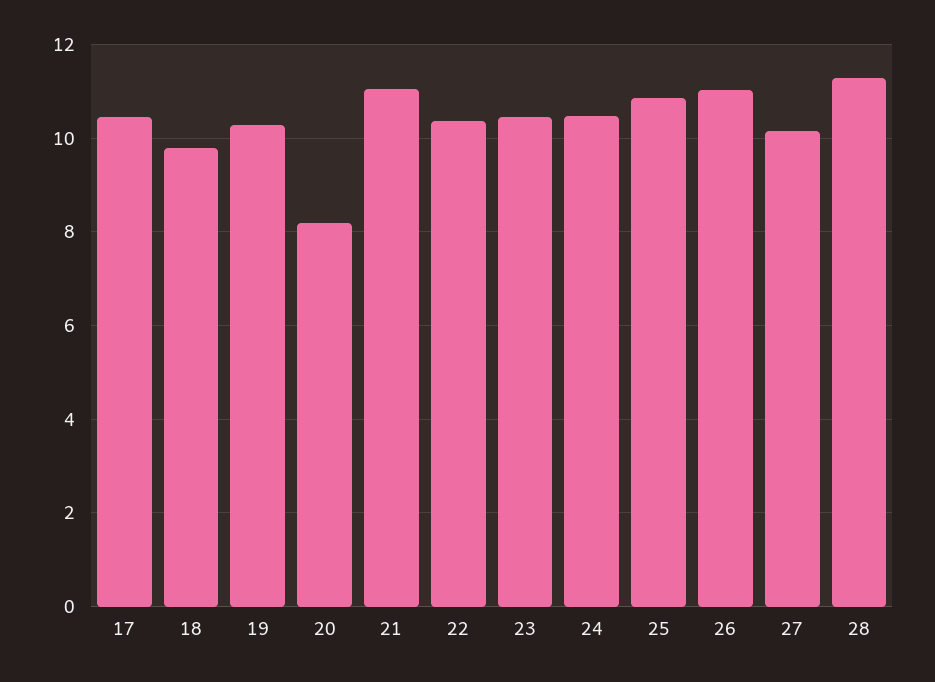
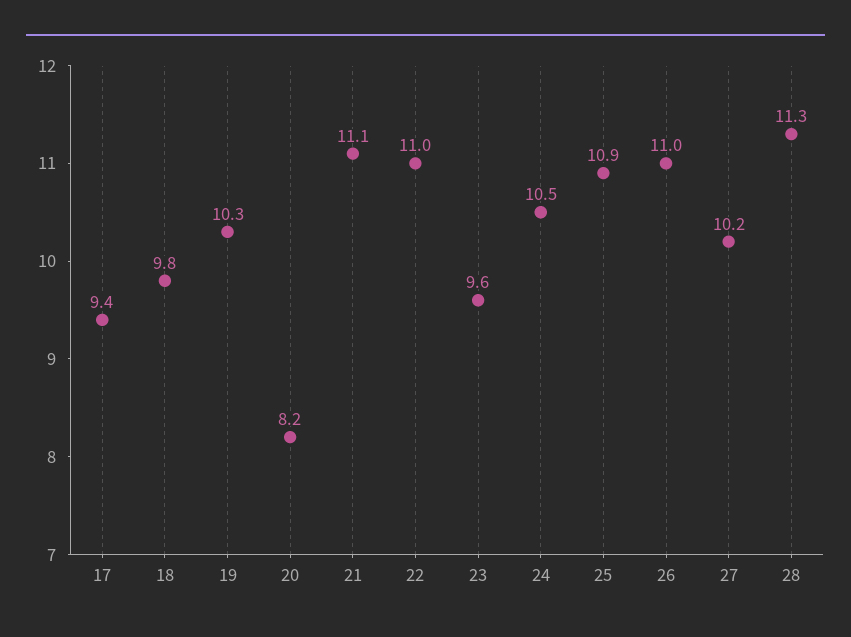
  {
-   "17": 10.4,
+   "17": 9.4,
    "18": 9.8,
    "19": 10.3,
    "20": 8.2,
    "21": 11.1,
-   "22": 10.4,
+   "22": 11,
-   "23": 10.4,
+   "23": 9.6,
    "24": 10.5,
    "25": 10.9,
    "26": 11,
    "27": 10.2,
    "28": 11.3
  }

